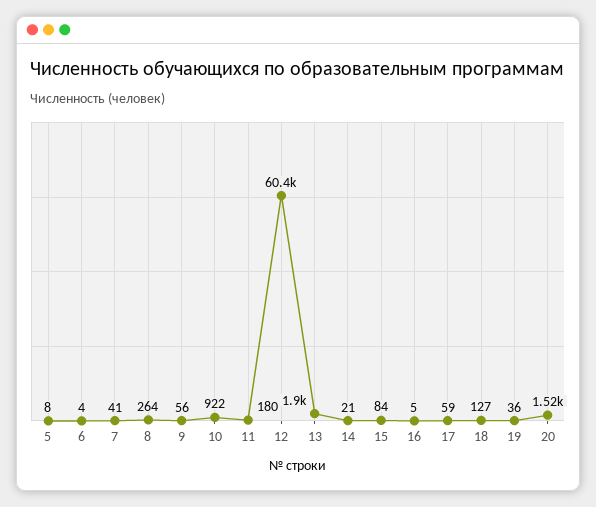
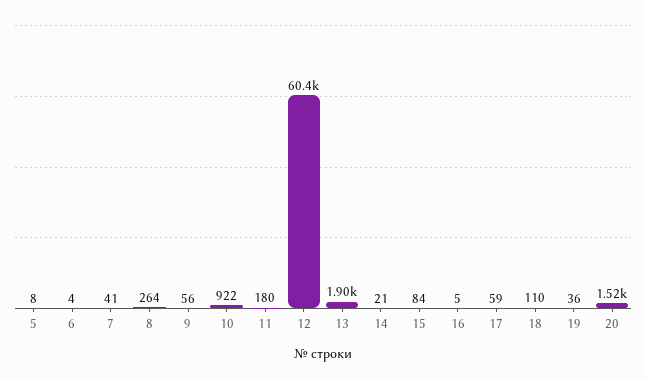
  {
    "5": 8,
    "6": 4,
    "7": 41,
    "8": 264,
    "9": 56,
    "10": 922,
    "11": 180,
    "12": 60400,
    "13": 1900,
    "14": 21,
    "15": 84,
    "16": 5,
    "17": 59,
-   "18": 127,
+   "18": 110,
    "19": 36,
    "20": 1520
  }

